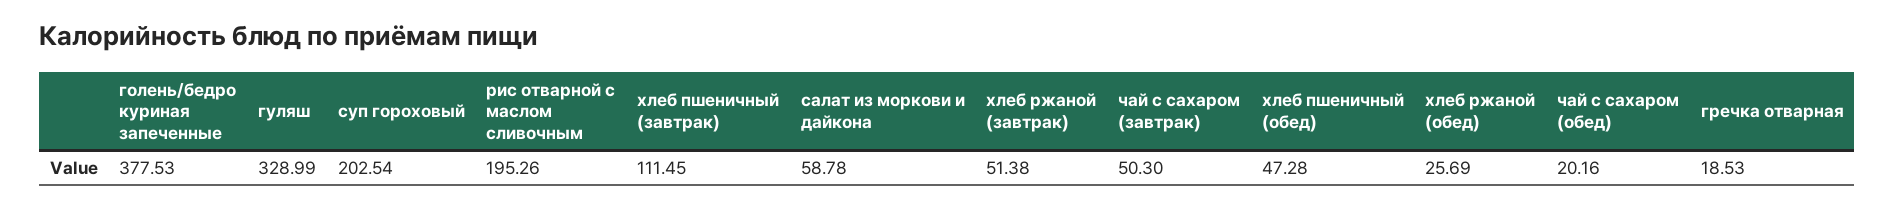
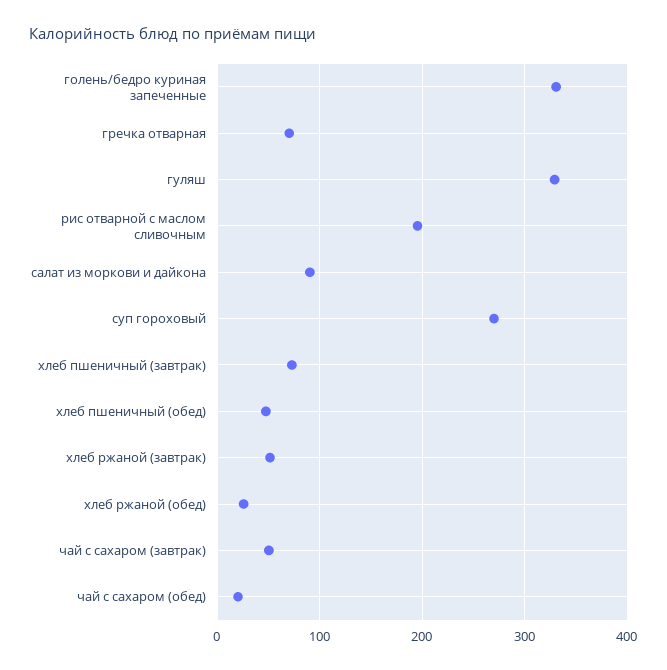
  {
-   "голень/бедро куриная запеченные": 377.53,
+   "голень/бедро куриная запеченные": 330,
    "гуляш": 328.99,
-   "суп гороховый": 202.54,
+   "суп гороховый": 270,
    "рис отварной с маслом сливочным": 195.26,
-   "хлеб пшеничный (завтрак)": 111.45,
+   "хлеб пшеничный (завтрак)": 70,
-   "салат из моркови и дайкона": 58.78,
+   "салат из моркови и дайкона": 90,
    "хлеб ржаной (завтрак)": 51.38,
    "чай с сахаром (завтрак)": 50.3,
    "хлеб пшеничный (обед)": 47.28,
    "хлеб ржаной (обед)": 25.69,
    "чай с сахаром (обед)": 20.16,
-   "гречка отварная": 18.53
+   "гречка отварная": 70
  }

